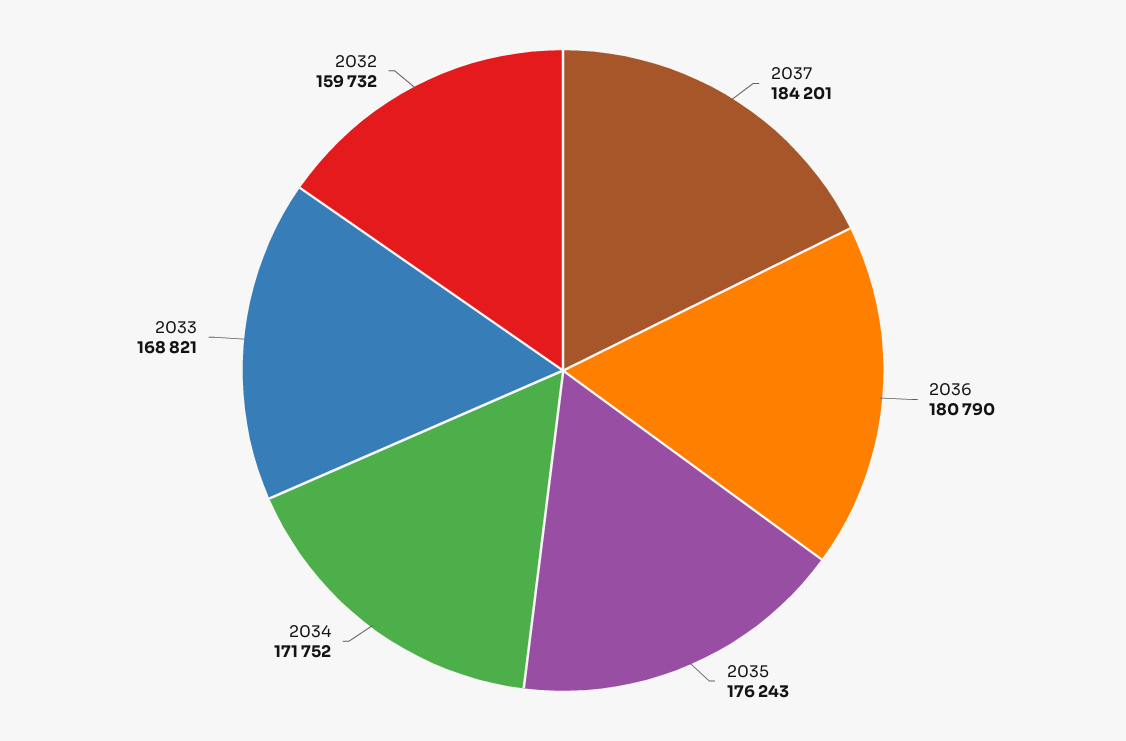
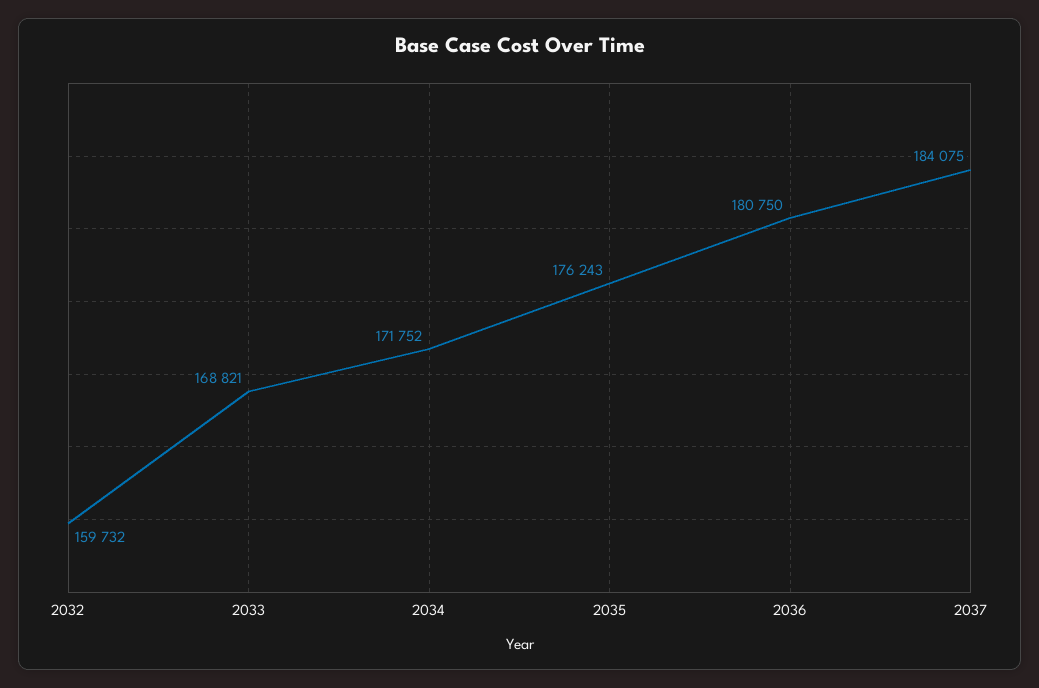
  {
-   "2037": 184201,
+   "2037": 184075,
-   "2036": 180790,
+   "2036": 180750,
    "2035": 176243,
    "2034": 171752,
    "2033": 168821,
    "2032": 159732
  }

